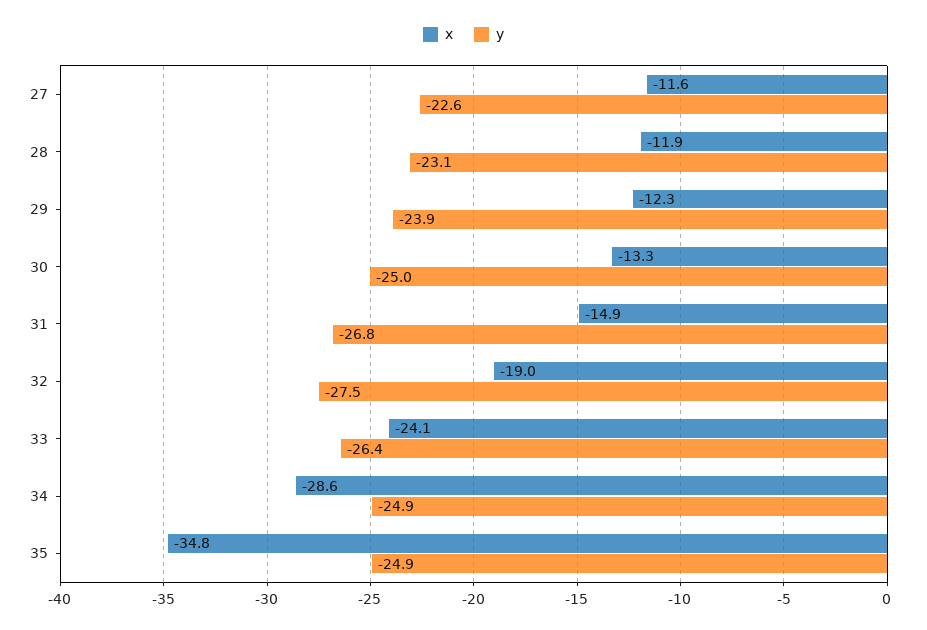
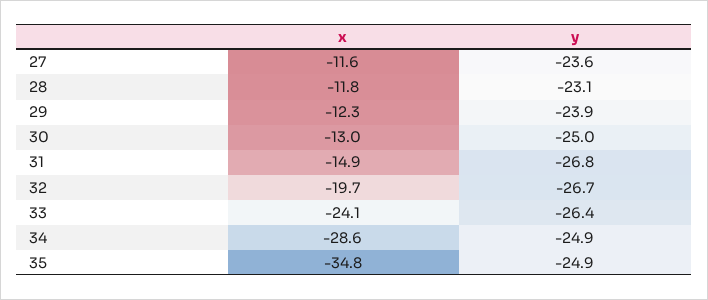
  {
    "x": {
      "27": -11.6,
-     "28": -11.9,
+     "28": -11.8,
      "29": -12.3,
-     "30": -13.3,
+     "30": -13,
      "31": -14.9,
-     "32": -19,
+     "32": -19.7,
      "33": -24.1,
      "34": -28.6,
      "35": -34.8
    },
    "y": {
-     "27": -22.6,
+     "27": -23.6,
      "28": -23.1,
      "29": -23.9,
      "30": -25,
      "31": -26.8,
-     "32": -27.5,
+     "32": -26.7,
      "33": -26.4,
      "34": -24.9,
      "35": -24.9
    }
  }

